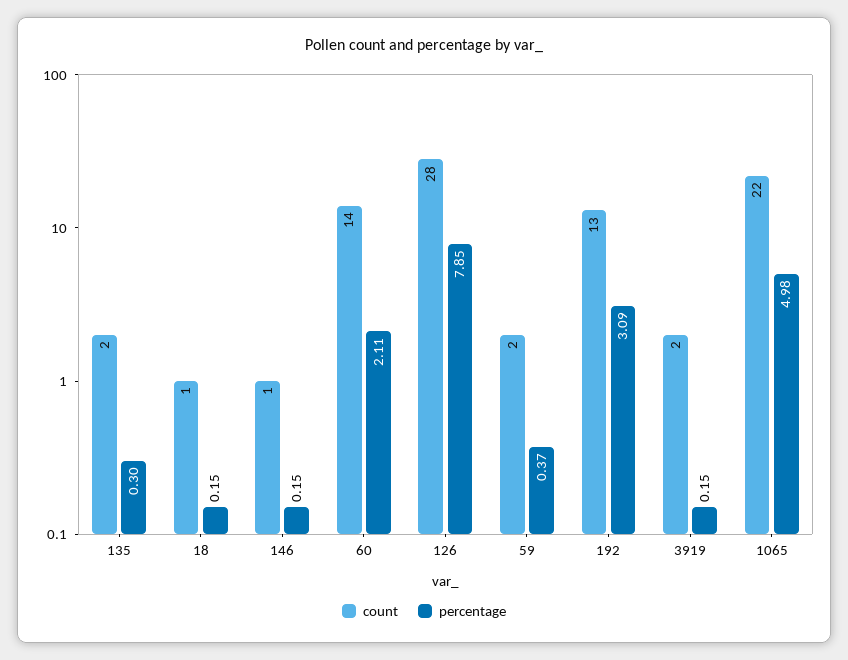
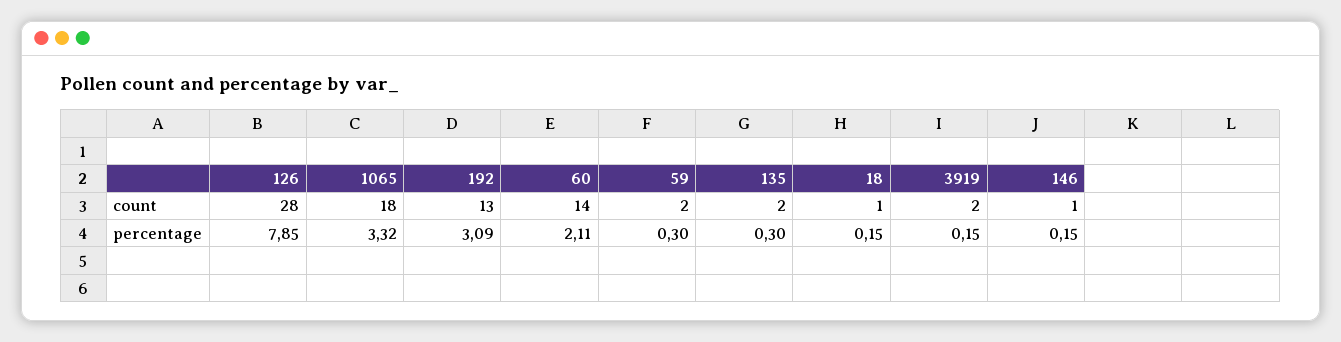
  {
    "count": {
      "135": 2,
      "18": 1,
      "146": 1,
      "60": 14,
      "126": 28,
      "59": 2,
      "192": 13,
      "3919": 2,
-     "1065": 22
+     "1065": 18
    },
    "percentage": {
      "135": 0.3,
      "18": 0.15,
      "146": 0.15,
      "60": 2.11,
      "126": 7.85,
-     "59": 0.37,
+     "59": 0.3,
      "192": 3.09,
      "3919": 0.15,
-     "1065": 4.98
+     "1065": 3.32
    }
  }

